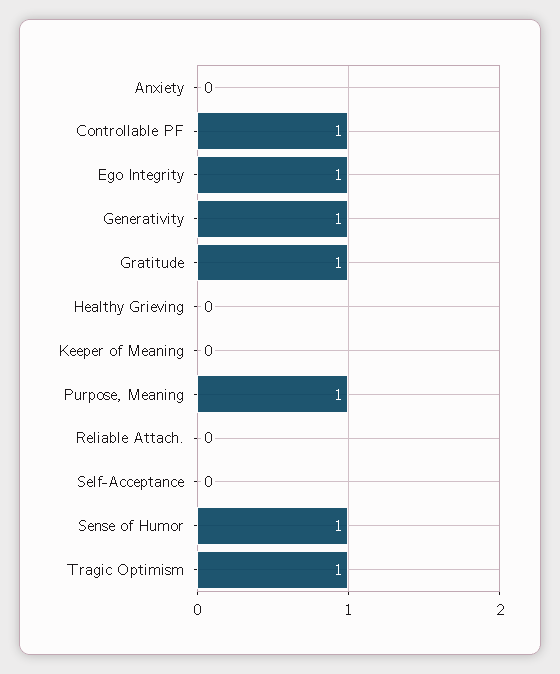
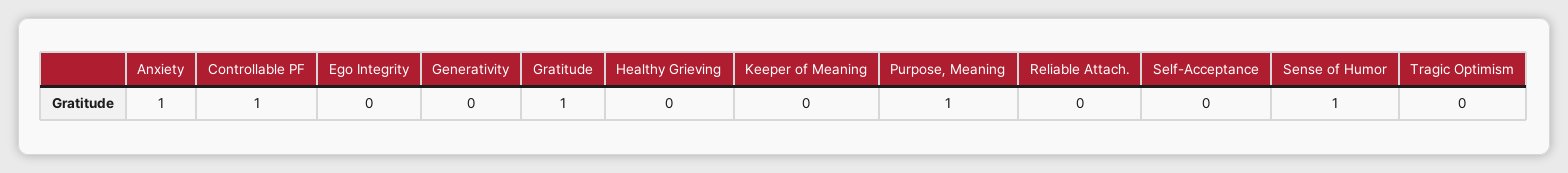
  {
-   "Anxiety": 0,
+   "Anxiety": 1,
    "Controllable PF": 1,
-   "Ego Integrity": 1,
+   "Ego Integrity": 0,
-   "Generativity": 1,
+   "Generativity": 0,
    "Gratitude": 1,
    "Healthy Grieving": 0,
    "Keeper of Meaning": 0,
    "Purpose, Meaning": 1,
    "Reliable Attach.": 0,
    "Self-Acceptance": 0,
    "Sense of Humor": 1,
-   "Tragic Optimism": 1
+   "Tragic Optimism": 0
  }

